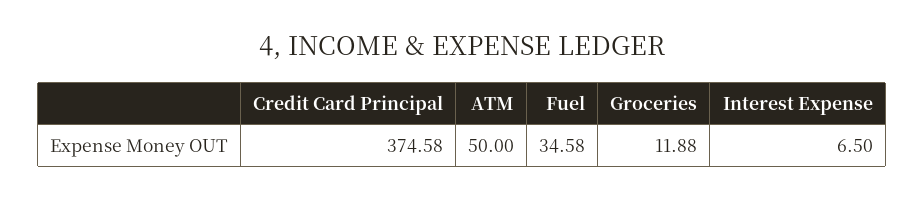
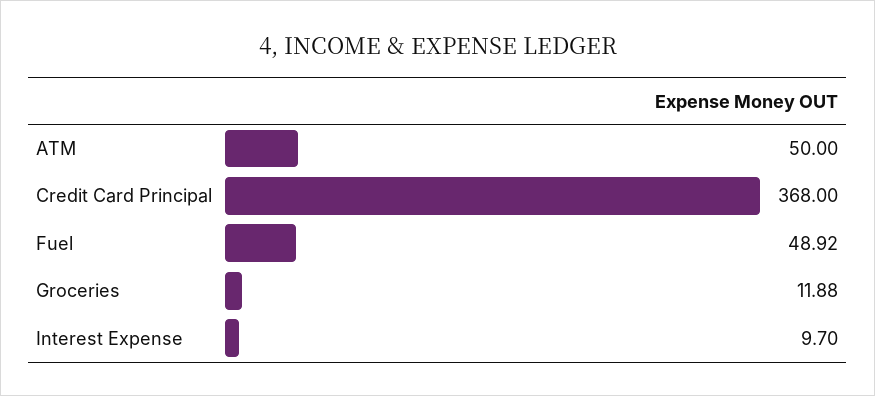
  {
-   "Credit Card Principal": 374.58,
+   "Credit Card Principal": 368,
    "ATM": 50,
-   "Fuel": 34.58,
+   "Fuel": 48.92,
    "Groceries": 11.88,
-   "Interest Expense": 6.5
+   "Interest Expense": 9.7
  }

